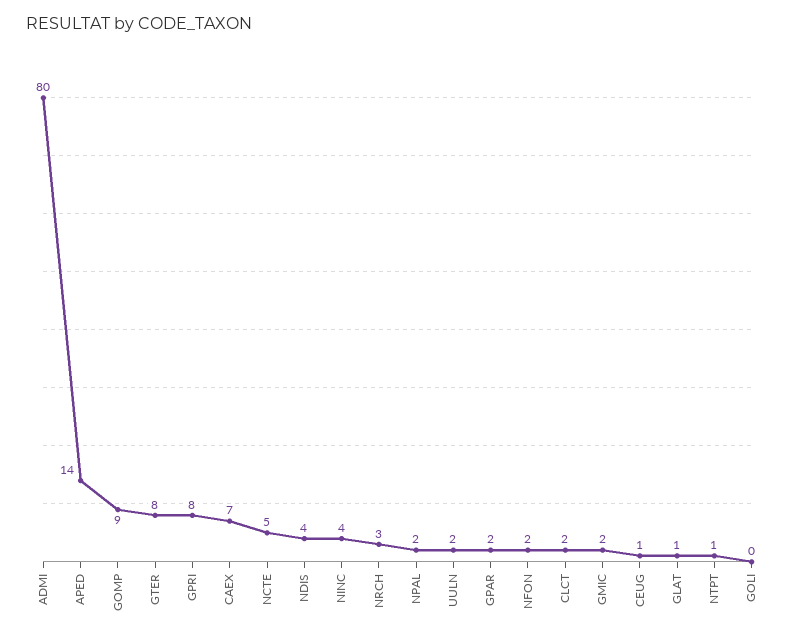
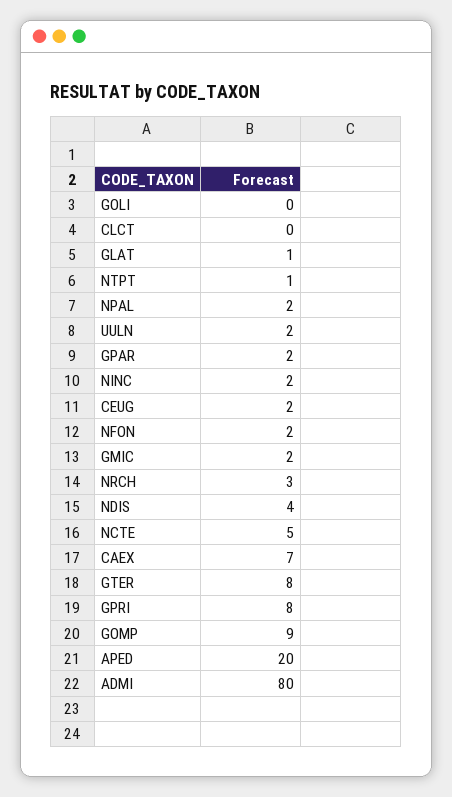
  {
    "ADMI": 80,
-   "APED": 14,
+   "APED": 20,
    "GOMP": 9,
    "GTER": 8,
    "GPRI": 8,
    "CAEX": 7,
    "NCTE": 5,
    "NDIS": 4,
-   "NINC": 4,
+   "NINC": 2,
    "NRCH": 3,
    "NPAL": 2,
    "UULN": 2,
    "GPAR": 2,
    "NFON": 2,
-   "CLCT": 2,
+   "CLCT": 0,
    "GMIC": 2,
-   "CEUG": 1,
+   "CEUG": 2,
    "GLAT": 1,
    "NTPT": 1,
    "GOLI": 0
  }

